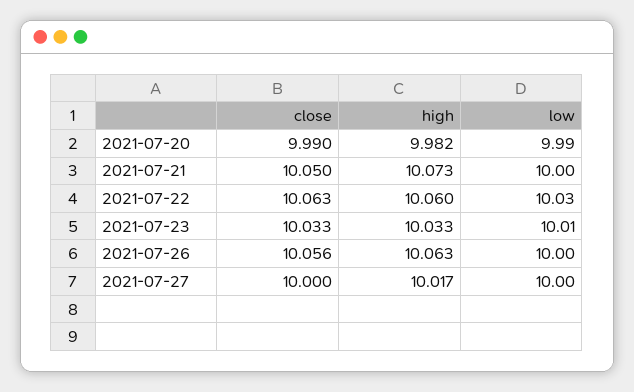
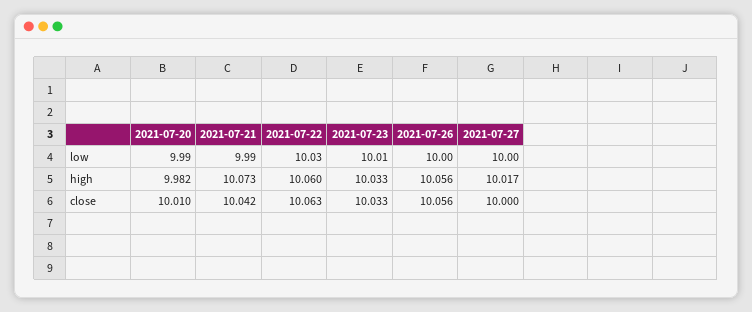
  {
    "close": {
-     "2021-07-20": 9.99,
+     "2021-07-20": 10.01,
-     "2021-07-21": 10.05,
+     "2021-07-21": 10.042,
      "2021-07-22": 10.063,
      "2021-07-23": 10.033,
      "2021-07-26": 10.056,
      "2021-07-27": 10
    },
    "high": {
      "2021-07-20": 9.982,
      "2021-07-21": 10.073,
      "2021-07-22": 10.06,
      "2021-07-23": 10.033,
-     "2021-07-26": 10.063,
+     "2021-07-26": 10.056,
      "2021-07-27": 10.017
    },
    "low": {
      "2021-07-20": 9.99,
-     "2021-07-21": 10,
+     "2021-07-21": 9.99,
      "2021-07-22": 10.03,
      "2021-07-23": 10.01,
      "2021-07-26": 10,
      "2021-07-27": 10
    }
  }

